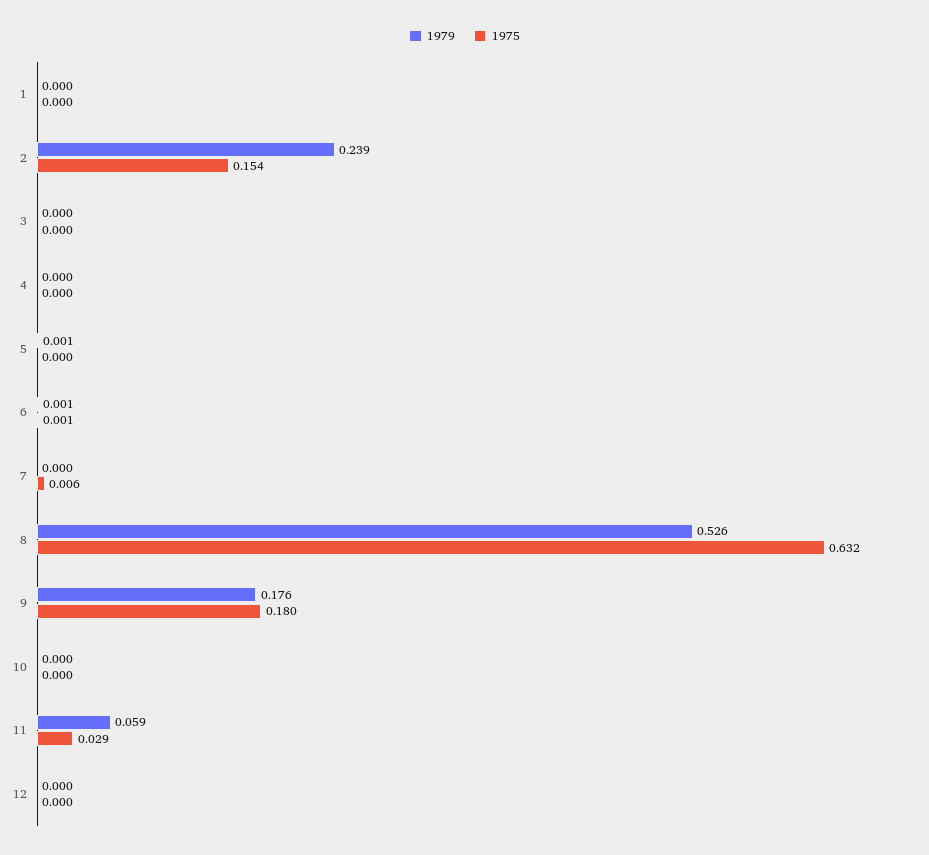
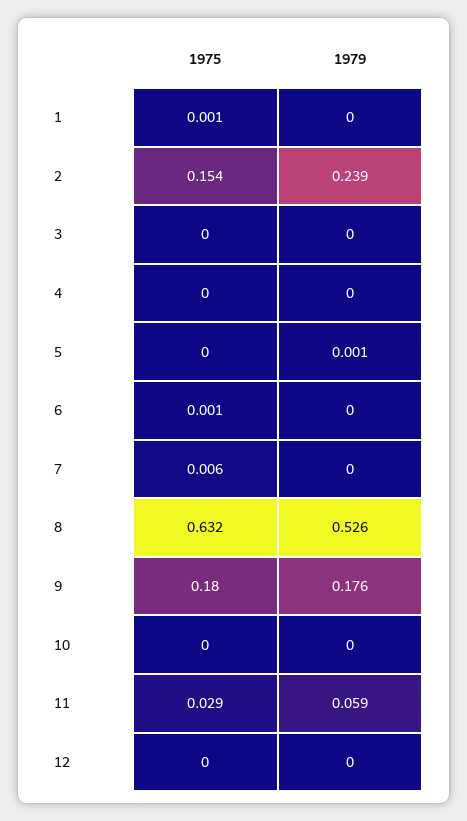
  {
    "1979": {
      "1": 0,
      "2": 0.239,
      "3": 0,
      "4": 0,
      "5": 0.001,
-     "6": 0.001,
+     "6": 0,
      "7": 0,
      "8": 0.526,
      "9": 0.176,
      "10": 0,
      "11": 0.059,
      "12": 0
    },
    "1975": {
-     "1": 0,
+     "1": 0.001,
      "2": 0.154,
      "3": 0,
      "4": 0,
      "5": 0,
      "6": 0.001,
      "7": 0.006,
      "8": 0.632,
      "9": 0.18,
      "10": 0,
      "11": 0.029,
      "12": 0
    }
  }

